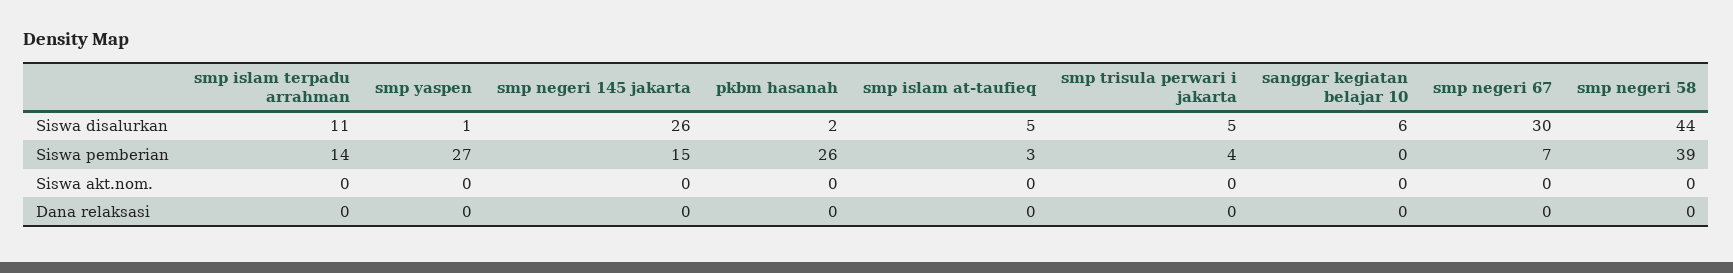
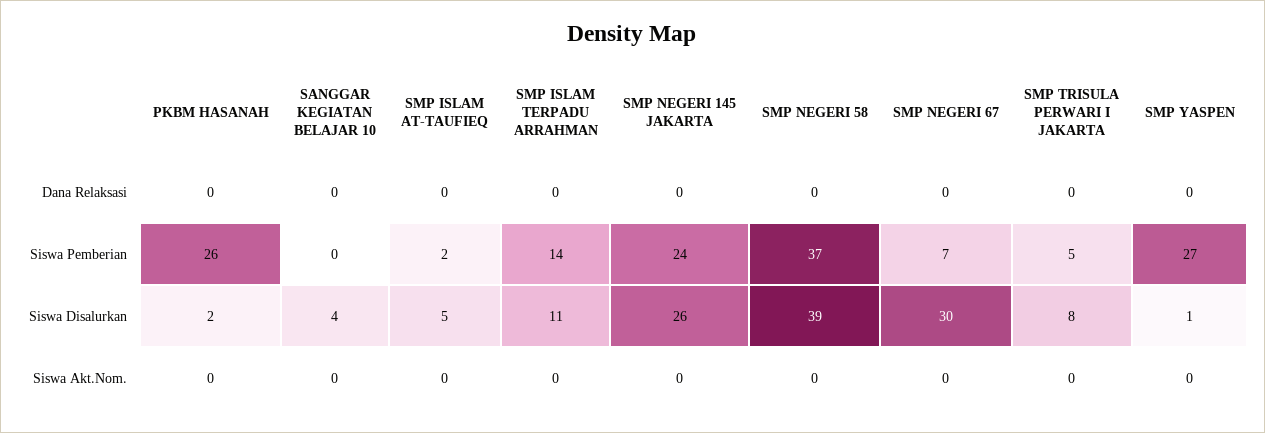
  {
    "smp islam terpadu arrahman": {
      "Siswa disalurkan": 11,
      "Siswa pemberian": 14,
      "Siswa akt.nom.": 0,
      "Dana relaksasi": 0
    },
    "smp yaspen": {
      "Siswa disalurkan": 1,
      "Siswa pemberian": 27,
      "Siswa akt.nom.": 0,
      "Dana relaksasi": 0
    },
    "smp negeri 145 jakarta": {
      "Siswa disalurkan": 26,
-     "Siswa pemberian": 15,
+     "Siswa pemberian": 24,
      "Siswa akt.nom.": 0,
      "Dana relaksasi": 0
    },
    "pkbm hasanah": {
      "Siswa disalurkan": 2,
      "Siswa pemberian": 26,
      "Siswa akt.nom.": 0,
      "Dana relaksasi": 0
    },
    "smp islam at-taufieq": {
      "Siswa disalurkan": 5,
-     "Siswa pemberian": 3,
+     "Siswa pemberian": 2,
      "Siswa akt.nom.": 0,
      "Dana relaksasi": 0
    },
    "smp trisula perwari i jakarta": {
-     "Siswa disalurkan": 5,
+     "Siswa disalurkan": 8,
-     "Siswa pemberian": 4,
+     "Siswa pemberian": 5,
      "Siswa akt.nom.": 0,
      "Dana relaksasi": 0
    },
    "sanggar kegiatan belajar 10": {
-     "Siswa disalurkan": 6,
+     "Siswa disalurkan": 4,
      "Siswa pemberian": 0,
      "Siswa akt.nom.": 0,
      "Dana relaksasi": 0
    },
    "smp negeri 67": {
      "Siswa disalurkan": 30,
      "Siswa pemberian": 7,
      "Siswa akt.nom.": 0,
      "Dana relaksasi": 0
    },
    "smp negeri 58": {
-     "Siswa disalurkan": 44,
+     "Siswa disalurkan": 39,
-     "Siswa pemberian": 39,
+     "Siswa pemberian": 37,
      "Siswa akt.nom.": 0,
      "Dana relaksasi": 0
    }
  }

